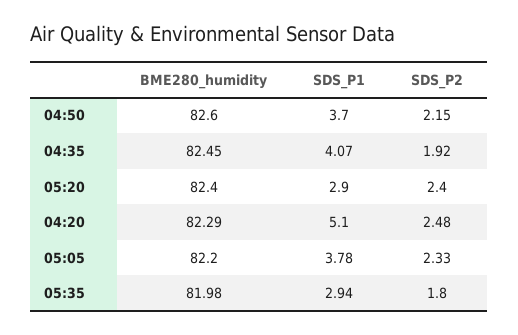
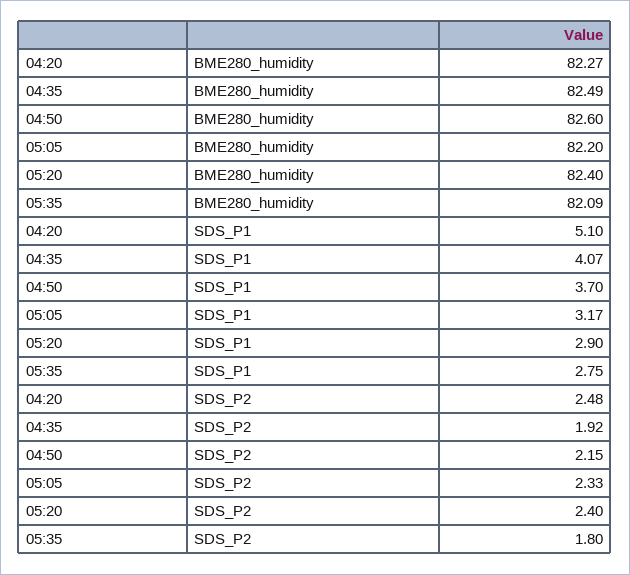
  {
    "BME280_humidity": {
      "04:50": 82.6,
-     "04:35": 82.45,
+     "04:35": 82.49,
      "05:20": 82.4,
-     "04:20": 82.29,
+     "04:20": 82.27,
      "05:05": 82.2,
-     "05:35": 81.98
+     "05:35": 82.09
    },
    "SDS_P1": {
      "04:50": 3.7,
      "04:35": 4.07,
      "05:20": 2.9,
      "04:20": 5.1,
-     "05:05": 3.78,
+     "05:05": 3.17,
-     "05:35": 2.94
+     "05:35": 2.75
    },
    "SDS_P2": {
      "04:50": 2.15,
      "04:35": 1.92,
      "05:20": 2.4,
      "04:20": 2.48,
      "05:05": 2.33,
      "05:35": 1.8
    }
  }

